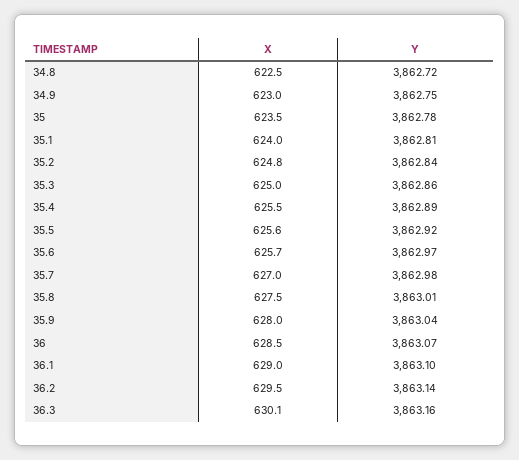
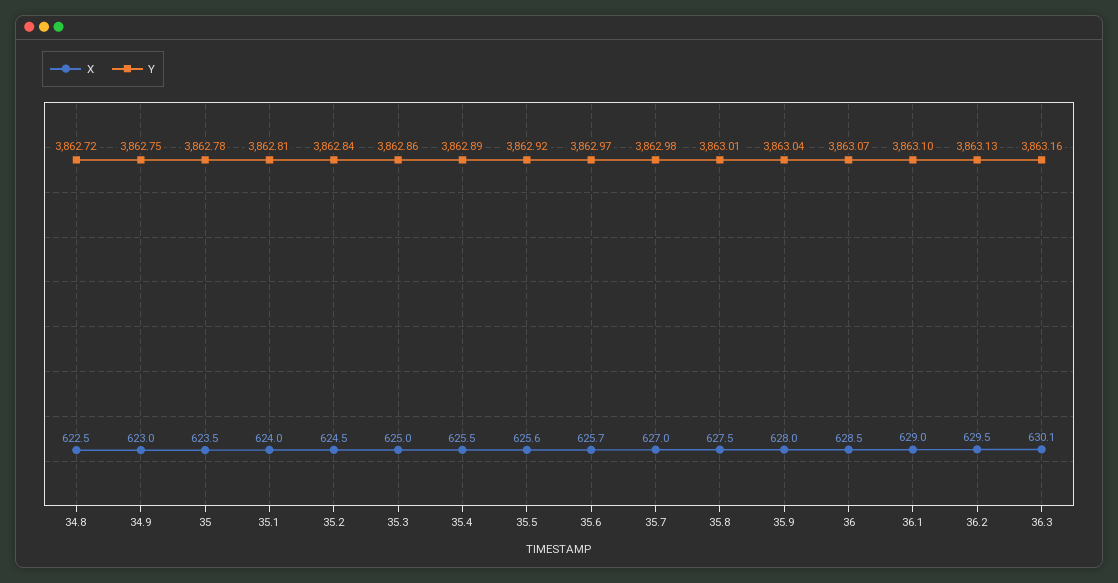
  {
    "X": {
      "34.8": 622.5,
      "34.9": 623,
      "35": 623.5,
      "35.1": 624,
-     "35.2": 624.8,
+     "35.2": 624.5,
      "35.3": 625,
      "35.4": 625.5,
      "35.5": 625.6,
      "35.6": 625.7,
      "35.7": 627,
      "35.8": 627.5,
      "35.9": 628,
      "36": 628.5,
      "36.1": 629,
      "36.2": 629.5,
      "36.3": 630.1
    },
    "Y": {
      "34.8": 3862.72,
      "34.9": 3862.75,
      "35": 3862.78,
      "35.1": 3862.81,
      "35.2": 3862.84,
      "35.3": 3862.86,
      "35.4": 3862.89,
      "35.5": 3862.92,
      "35.6": 3862.97,
      "35.7": 3862.98,
      "35.8": 3863.01,
      "35.9": 3863.04,
      "36": 3863.07,
      "36.1": 3863.1,
-     "36.2": 3863.14,
+     "36.2": 3863.13,
      "36.3": 3863.16
    }
  }

